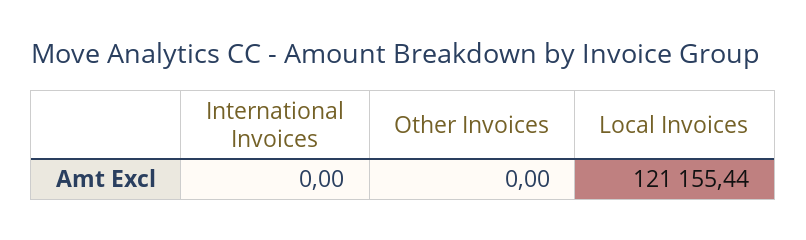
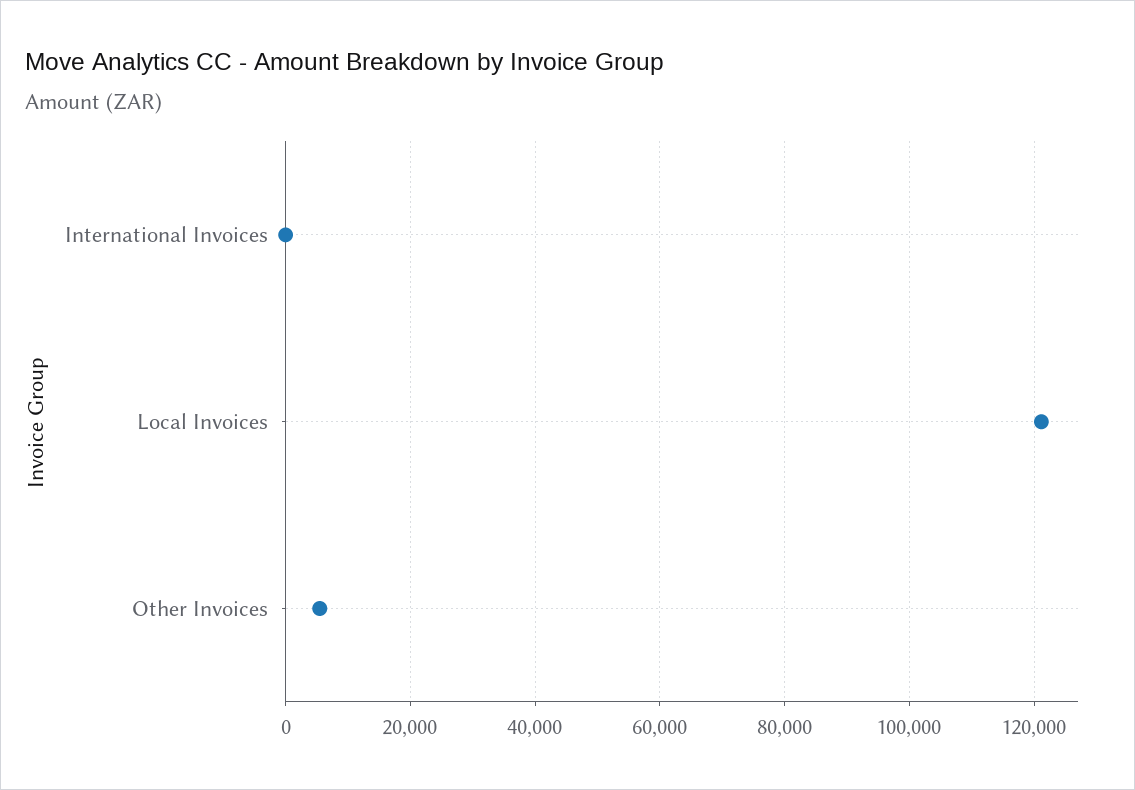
  {
    "International Invoices": 0,
-   "Other Invoices": 0,
+   "Other Invoices": 6000,
    "Local Invoices": 121155.44
  }

